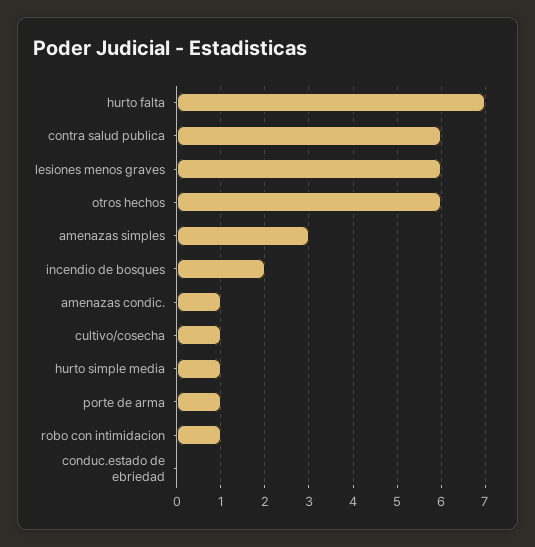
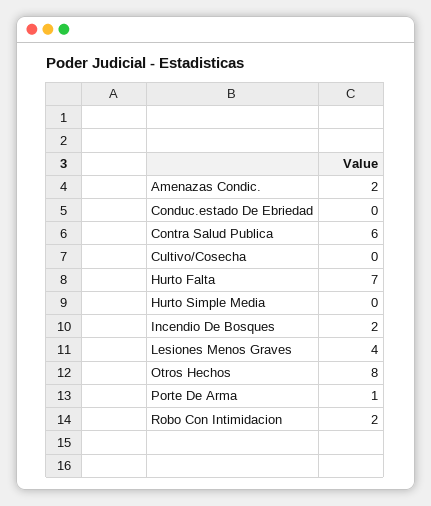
  {
    "hurto falta": 7,
    "contra salud publica": 6,
-   "lesiones menos graves": 6,
+   "lesiones menos graves": 4,
-   "otros hechos": 6,
+   "otros hechos": 8,
-   "amenazas simples": 3,
    "incendio de bosques": 2,
-   "amenazas condic.": 1,
+   "amenazas condic.": 2,
-   "cultivo/cosecha": 1,
+   "cultivo/cosecha": 0,
-   "hurto simple media": 1,
+   "hurto simple media": 0,
    "porte de arma": 1,
-   "robo con intimidacion": 1,
+   "robo con intimidacion": 2,
    "conduc.estado de ebriedad": 0
  }

